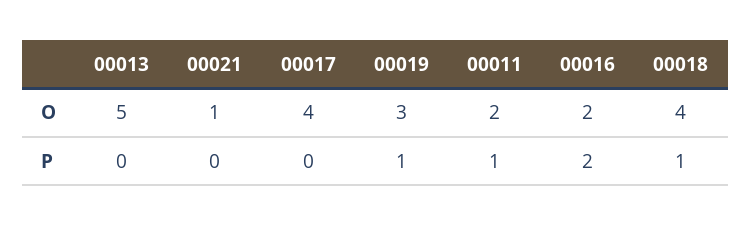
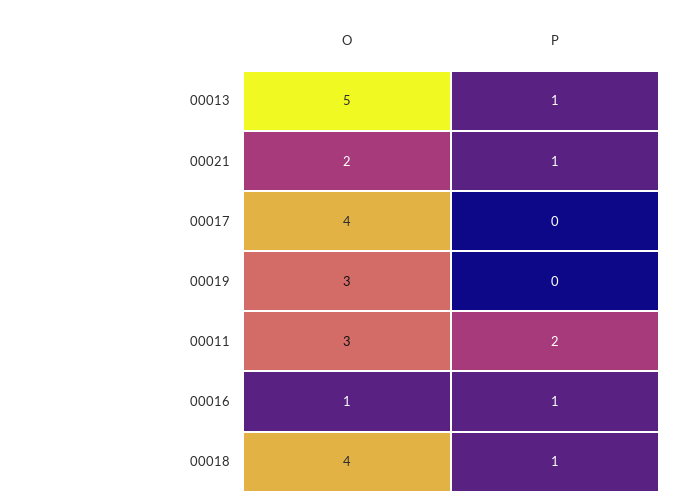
  {
    "00013": {
      "O": 5,
-     "P": 0
+     "P": 1
    },
    "00021": {
-     "O": 1,
+     "O": 2,
-     "P": 0
+     "P": 1
    },
    "00017": {
      "O": 4,
      "P": 0
    },
    "00019": {
      "O": 3,
-     "P": 1
+     "P": 0
    },
    "00011": {
-     "O": 2,
+     "O": 3,
-     "P": 1
+     "P": 2
    },
    "00016": {
-     "O": 2,
+     "O": 1,
-     "P": 2
+     "P": 1
    },
    "00018": {
      "O": 4,
      "P": 1
    }
  }

